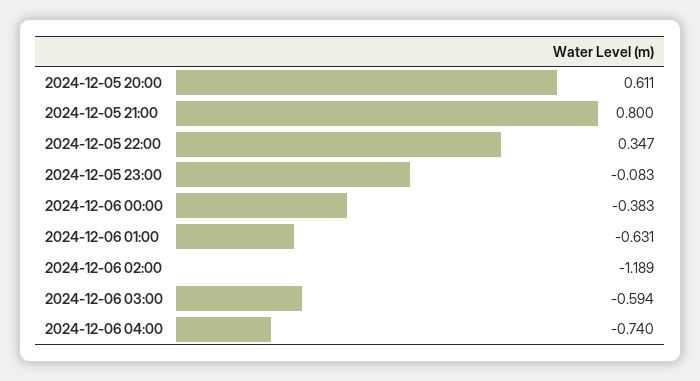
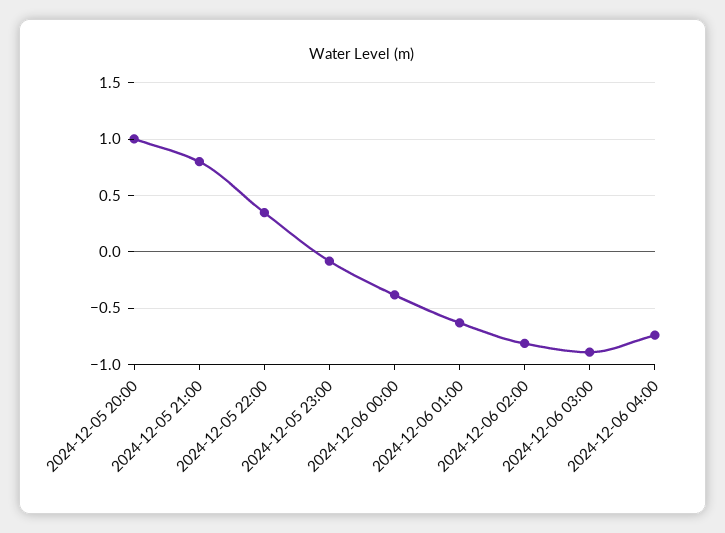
  {
-   "2024-12-05 20:00": 0.611,
+   "2024-12-05 20:00": 1,
    "2024-12-05 21:00": 0.8,
    "2024-12-05 22:00": 0.347,
    "2024-12-05 23:00": -0.083,
    "2024-12-06 00:00": -0.383,
    "2024-12-06 01:00": -0.631,
-   "2024-12-06 02:00": -1.189,
+   "2024-12-06 02:00": -0.8,
-   "2024-12-06 03:00": -0.594,
+   "2024-12-06 03:00": -0.9,
    "2024-12-06 04:00": -0.74
  }

